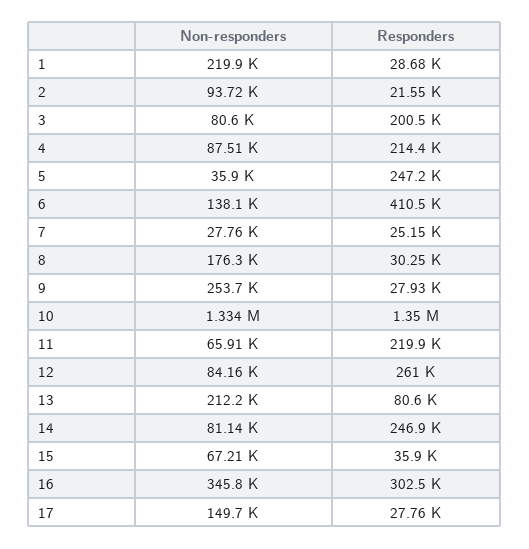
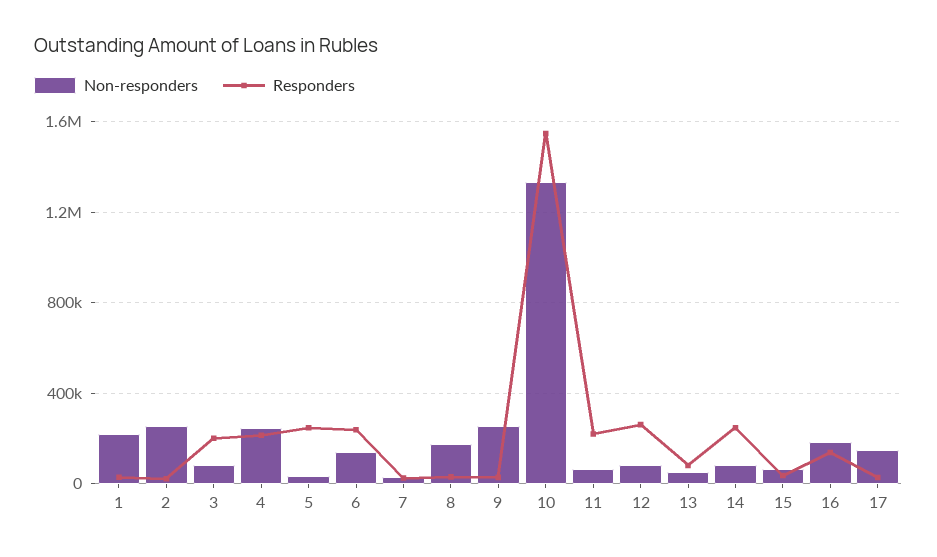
  {
    "Non-responders": {
      "1": 219900,
-     "2": 93720,
+     "2": 250000,
      "3": 80600,
-     "4": 87510,
+     "4": 250000,
      "5": 35900,
      "6": 138100,
      "7": 27760,
      "8": 176300,
      "9": 253700,
      "10": 1334000,
      "11": 65910,
      "12": 84160,
-     "13": 212200,
+     "13": 50000,
      "14": 81140,
      "15": 67210,
-     "16": 345800,
+     "16": 200000,
      "17": 149700
    },
    "Responders": {
      "1": 28680,
      "2": 21550,
      "3": 200500,
      "4": 214400,
      "5": 247200,
-     "6": 410500,
+     "6": 250000,
      "7": 25150,
      "8": 30250,
      "9": 27930,
-     "10": 1350000,
+     "10": 1550000,
      "11": 219900,
      "12": 261000,
      "13": 80600,
      "14": 246900,
      "15": 35900,
-     "16": 302500,
+     "16": 150000,
      "17": 27760
    }
  }

